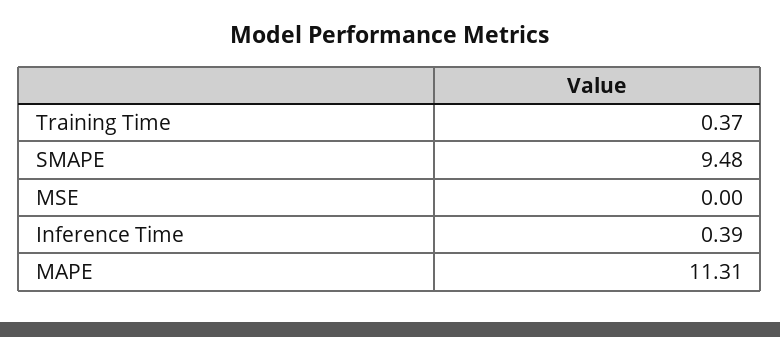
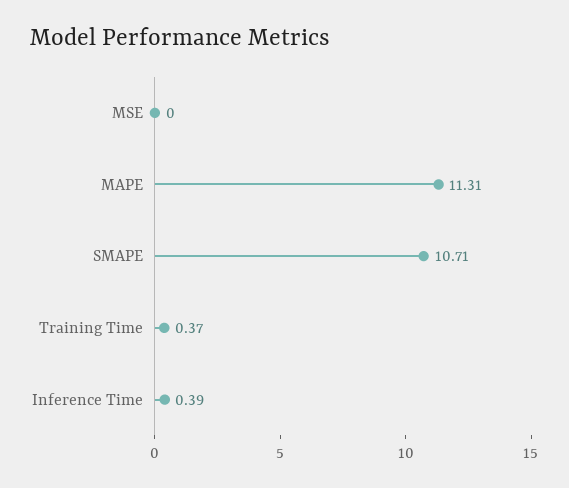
  {
    "Training Time": 0.37,
-   "SMAPE": 9.48,
+   "SMAPE": 10.71,
    "MSE": 0,
    "Inference Time": 0.39,
    "MAPE": 11.31
  }

